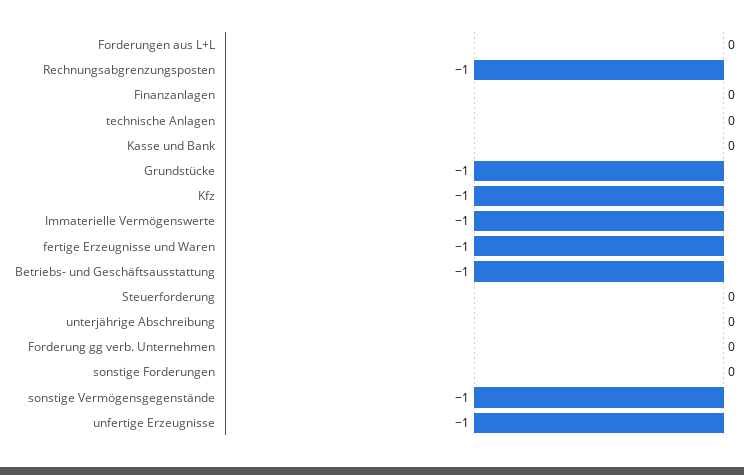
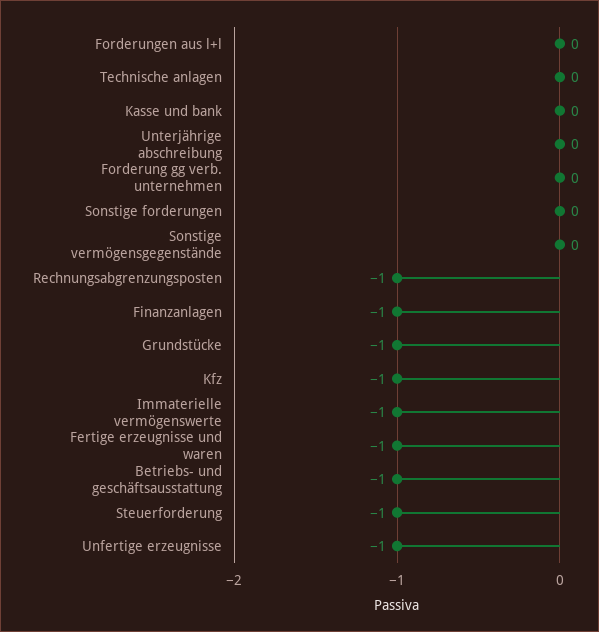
  {
    "Forderungen aus L+L": 0,
    "Rechnungsabgrenzungsposten": -1,
-   "Finanzanlagen": 0,
+   "Finanzanlagen": -1,
    "technische Anlagen": 0,
    "Kasse und Bank": 0,
    "Grundstücke": -1,
    "Kfz": -1,
    "Immaterielle Vermögenswerte": -1,
    "fertige Erzeugnisse und Waren": -1,
    "Betriebs- und Geschäftsausstattung": -1,
-   "Steuerforderung": 0,
+   "Steuerforderung": -1,
    "unterjährige Abschreibung": 0,
    "Forderung gg verb. Unternehmen": 0,
    "sonstige Forderungen": 0,
-   "sonstige Vermögensgegenstände": -1,
+   "sonstige Vermögensgegenstände": 0,
    "unfertige Erzeugnisse": -1
  }

